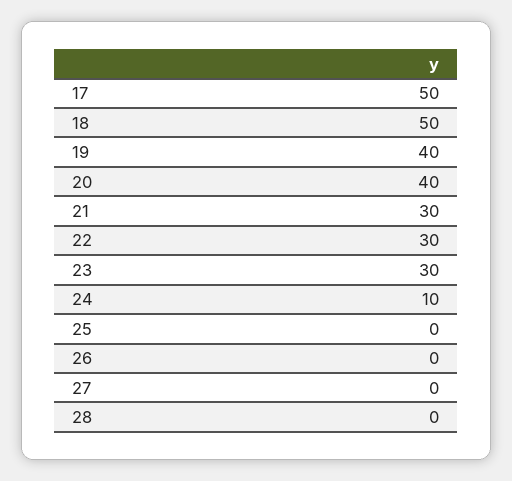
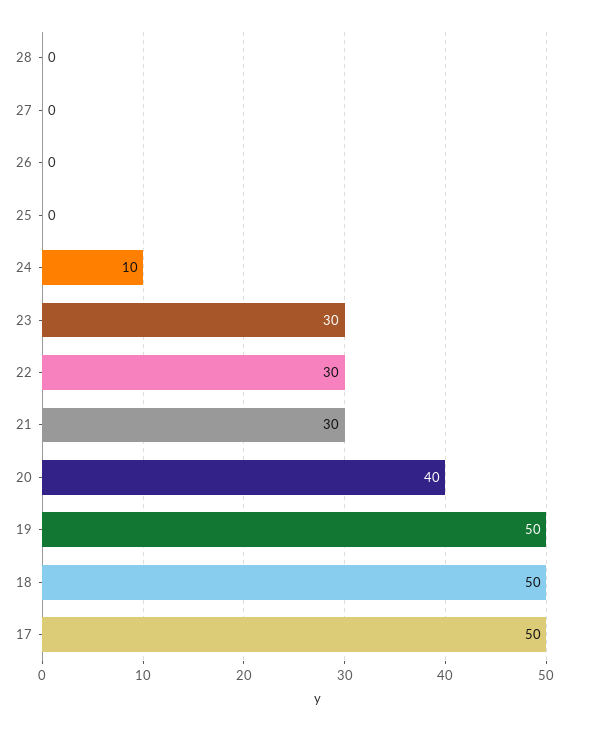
  {
    "17": 50,
    "18": 50,
-   "19": 40,
+   "19": 50,
    "20": 40,
    "21": 30,
    "22": 30,
    "23": 30,
    "24": 10,
    "25": 0,
    "26": 0,
    "27": 0,
    "28": 0
  }

